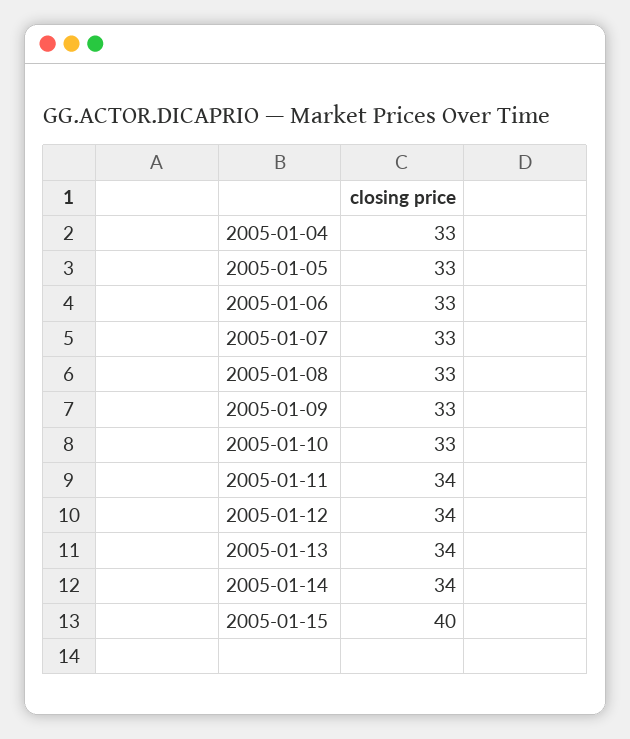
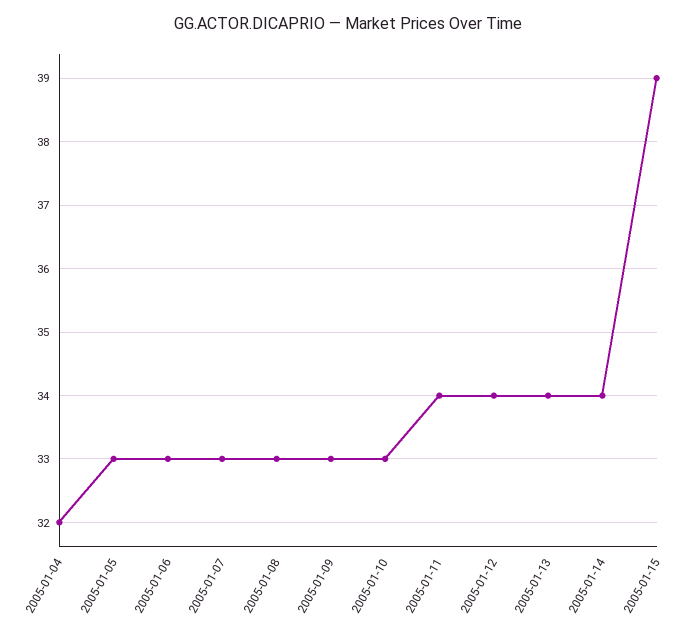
  {
-   "2005-01-04": 33,
+   "2005-01-04": 32,
    "2005-01-05": 33,
    "2005-01-06": 33,
    "2005-01-07": 33,
    "2005-01-08": 33,
    "2005-01-09": 33,
    "2005-01-10": 33,
    "2005-01-11": 34,
    "2005-01-12": 34,
    "2005-01-13": 34,
    "2005-01-14": 34,
-   "2005-01-15": 40
+   "2005-01-15": 39
  }

